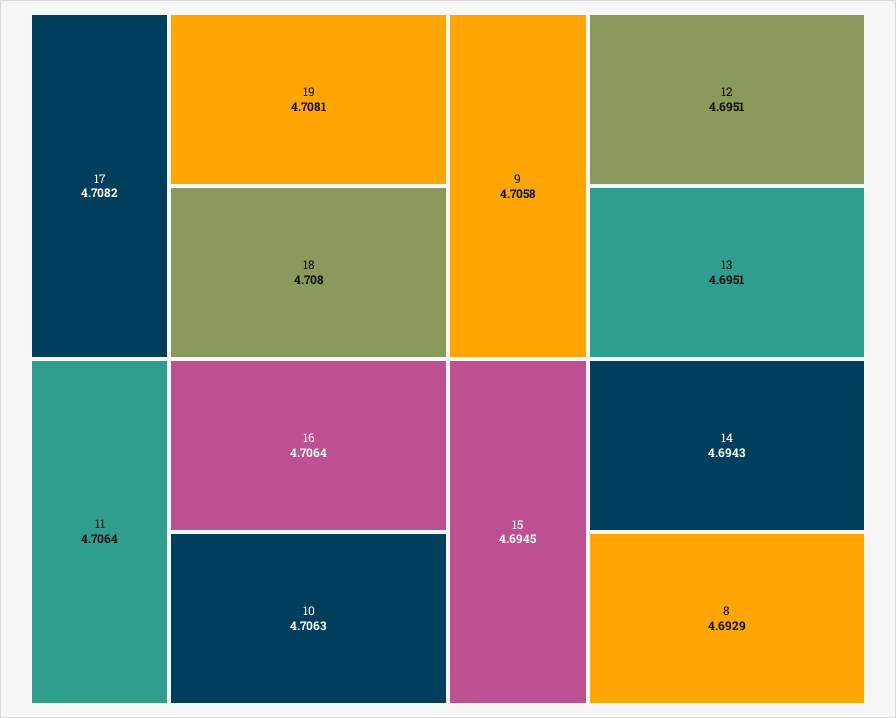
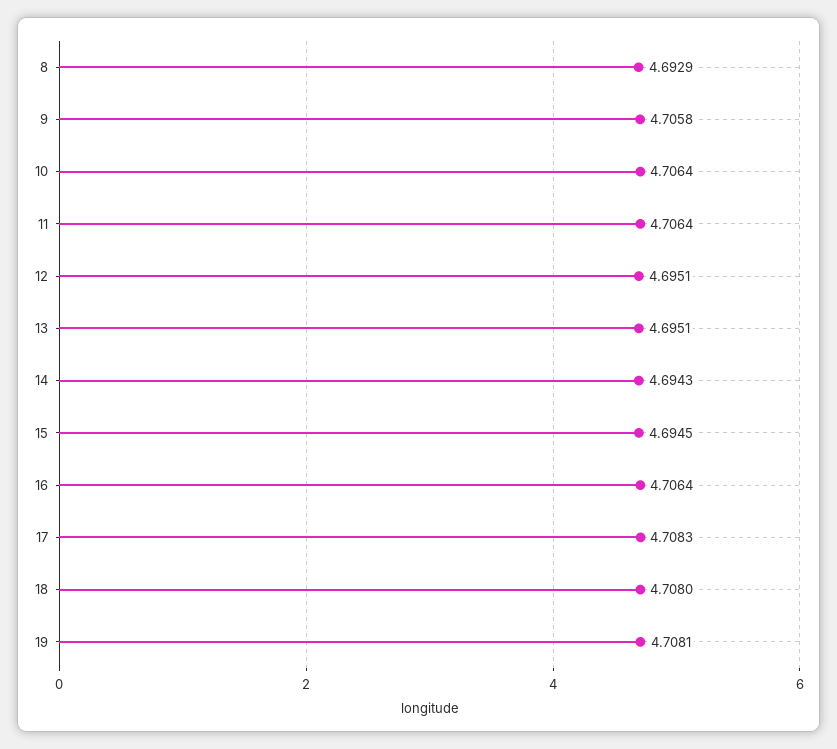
  {
-   "17": 4.7082,
+   "17": 4.7083,
    "19": 4.7081,
    "18": 4.708,
    "11": 4.7064,
    "16": 4.7064,
-   "10": 4.7063,
+   "10": 4.7064,
    "9": 4.7058,
    "12": 4.6951,
    "13": 4.6951,
    "15": 4.6945,
    "14": 4.6943,
    "8": 4.6929
  }

